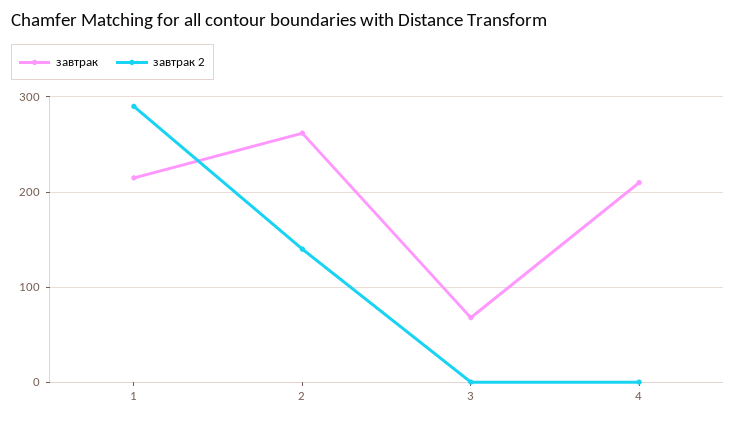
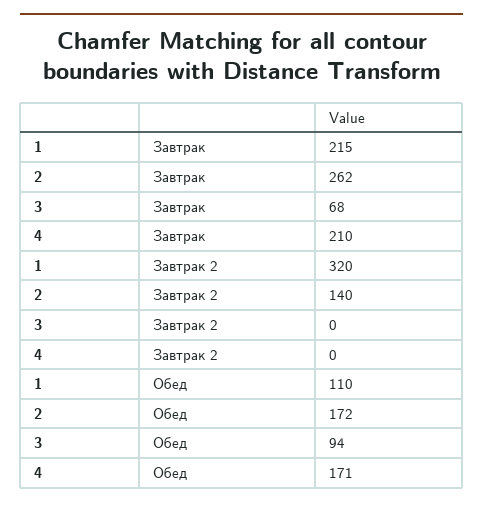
  {
    "завтрак": {
      "1": 215,
      "2": 262,
      "3": 68,
      "4": 210
    },
    "завтрак 2": {
-     "1": 290,
+     "1": 320,
      "2": 140,
      "3": 0,
      "4": 0
-   }
+   },
+   "Обед": {
+     "1": 110,
+     "2": 172,
+     "3": 94,
+     "4": 171
+   }
  }

